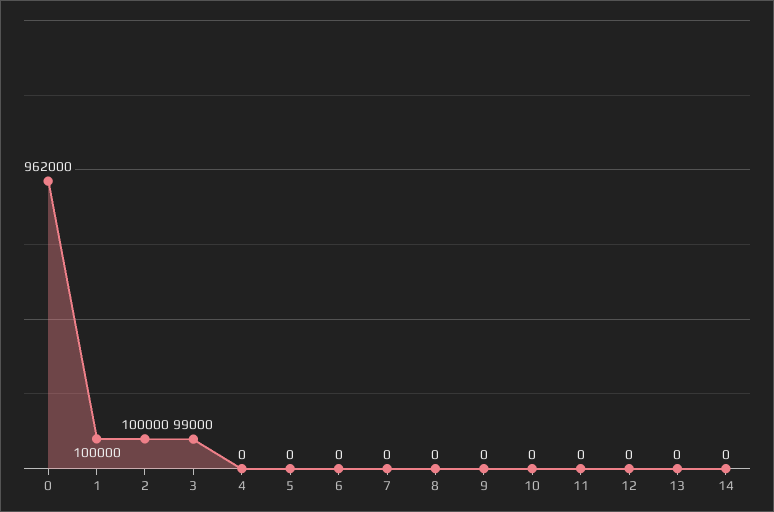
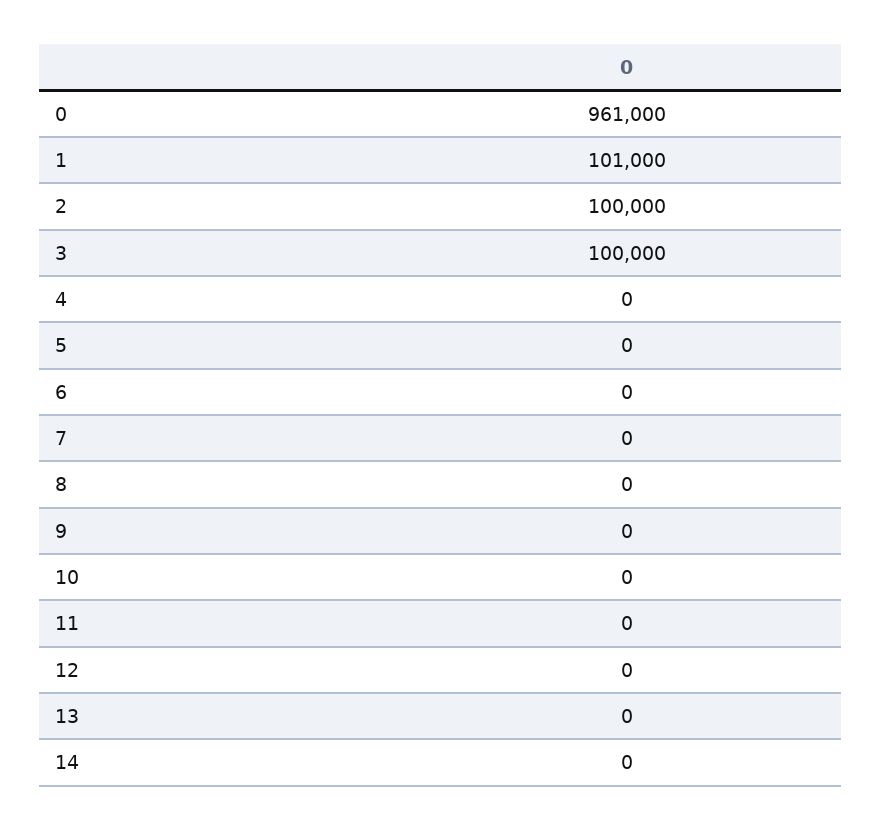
  {
-   "0": 962000,
+   "0": 961000,
-   "1": 100000,
+   "1": 101000,
    "2": 100000,
-   "3": 99000,
+   "3": 100000,
    "4": 0,
    "5": 0,
    "6": 0,
    "7": 0,
    "8": 0,
    "9": 0,
    "10": 0,
    "11": 0,
    "12": 0,
    "13": 0,
    "14": 0
  }

